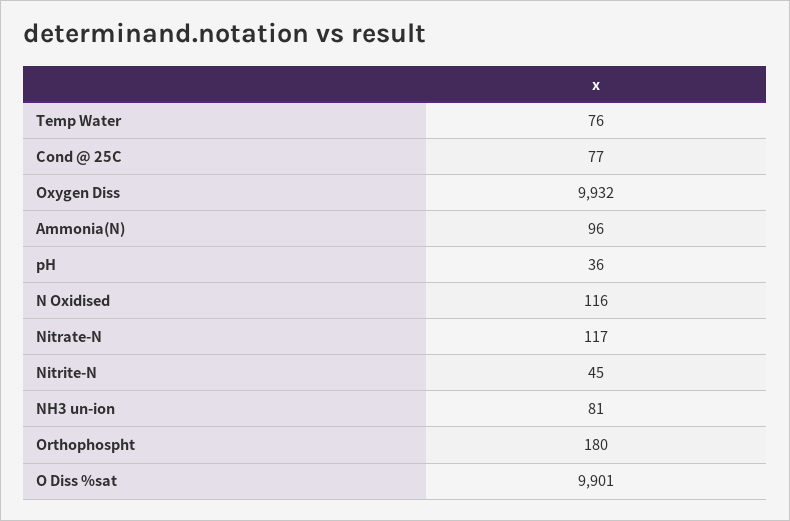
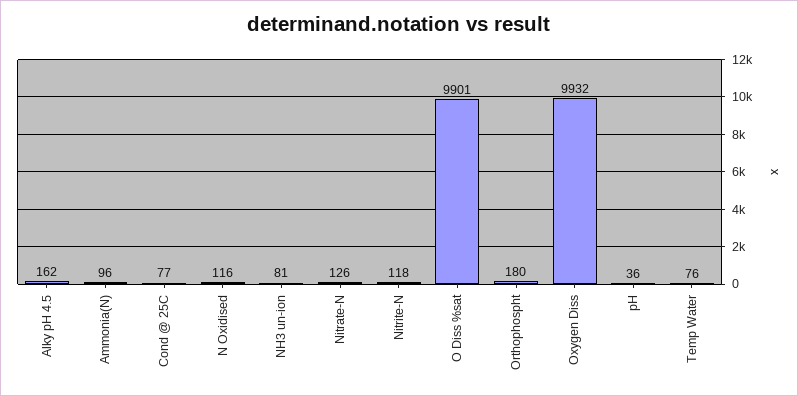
  {
    "Temp Water": 76,
    "Cond @ 25C": 77,
    "Oxygen Diss": 9932,
    "Ammonia(N)": 96,
    "pH": 36,
    "N Oxidised": 116,
-   "Nitrate-N": 117,
+   "Nitrate-N": 126,
-   "Nitrite-N": 45,
+   "Nitrite-N": 118,
    "NH3 un-ion": 81,
    "Orthophospht": 180,
-   "O Diss %sat": 9901
+   "O Diss %sat": 9901,
+   "Alky pH 4.5": 162
  }

